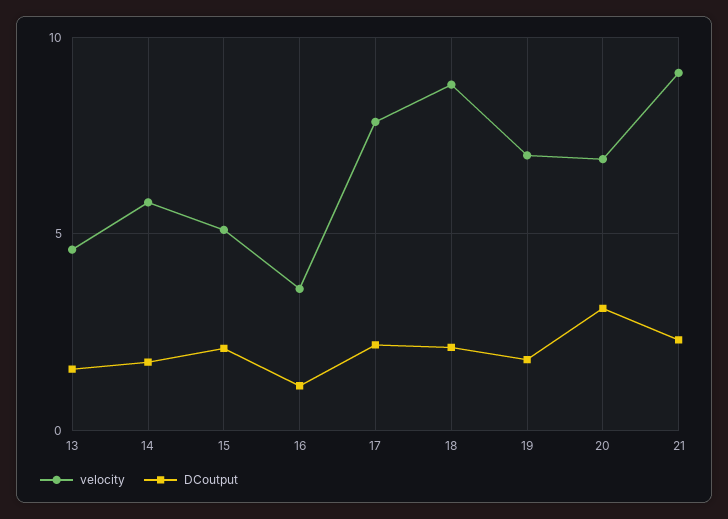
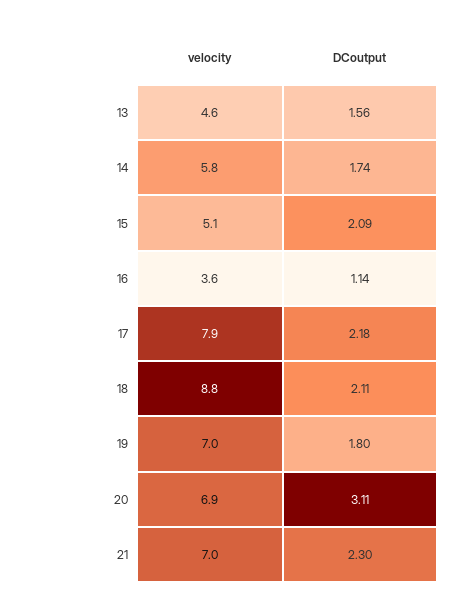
  {
    "velocity": {
      "13": 4.6,
      "14": 5.8,
      "15": 5.1,
      "16": 3.6,
      "17": 7.9,
      "18": 8.8,
      "19": 7,
      "20": 6.9,
-     "21": 9
+     "21": 7
    },
    "DCoutput": {
      "13": 1.56,
      "14": 1.74,
      "15": 2.09,
      "16": 1.14,
      "17": 2.18,
      "18": 2.11,
      "19": 1.8,
      "20": 3.11,
      "21": 2.3
    }
  }

